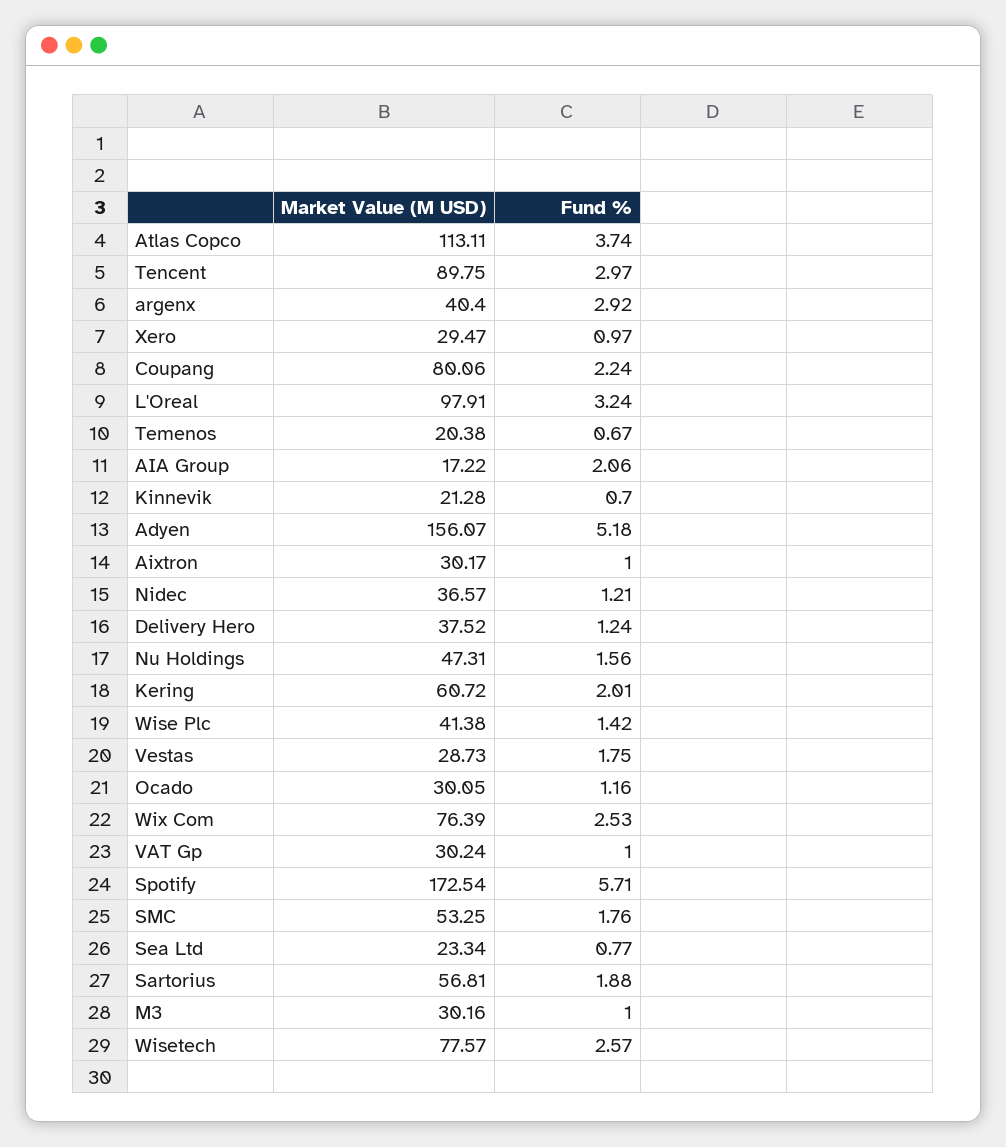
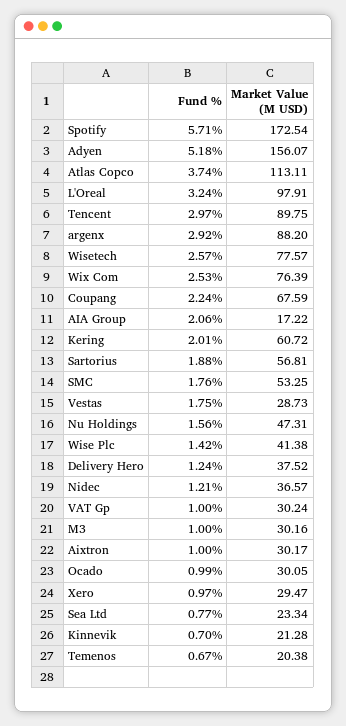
  {
    "Market Value (M USD)": {
      "Atlas Copco": 113.11,
      "Tencent": 89.75,
-     "argenx": 40.4,
+     "argenx": 88.2,
      "Xero": 29.47,
-     "Coupang": 80.06,
+     "Coupang": 67.59,
      "L'Oreal": 97.91,
      "Temenos": 20.38,
      "AIA Group": 17.22,
      "Kinnevik": 21.28,
      "Adyen": 156.07,
      "Aixtron": 30.17,
      "Nidec": 36.57,
      "Delivery Hero": 37.52,
      "Nu Holdings": 47.31,
      "Kering": 60.72,
      "Wise Plc": 41.38,
      "Vestas": 28.73,
      "Ocado": 30.05,
      "Wix Com": 76.39,
      "VAT Gp": 30.24,
      "Spotify": 172.54,
      "SMC": 53.25,
      "Sea Ltd": 23.34,
      "Sartorius": 56.81,
      "M3": 30.16,
      "Wisetech": 77.57
    },
    "Fund %": {
      "Atlas Copco": 3.74,
      "Tencent": 2.97,
      "argenx": 2.92,
      "Xero": 0.97,
      "Coupang": 2.24,
      "L'Oreal": 3.24,
      "Temenos": 0.67,
      "AIA Group": 2.06,
      "Kinnevik": 0.7,
      "Adyen": 5.18,
      "Aixtron": 1,
      "Nidec": 1.21,
      "Delivery Hero": 1.24,
      "Nu Holdings": 1.56,
      "Kering": 2.01,
      "Wise Plc": 1.42,
      "Vestas": 1.75,
-     "Ocado": 1.16,
+     "Ocado": 0.99,
      "Wix Com": 2.53,
      "VAT Gp": 1,
      "Spotify": 5.71,
      "SMC": 1.76,
      "Sea Ltd": 0.77,
      "Sartorius": 1.88,
      "M3": 1,
      "Wisetech": 2.57
    }
  }

